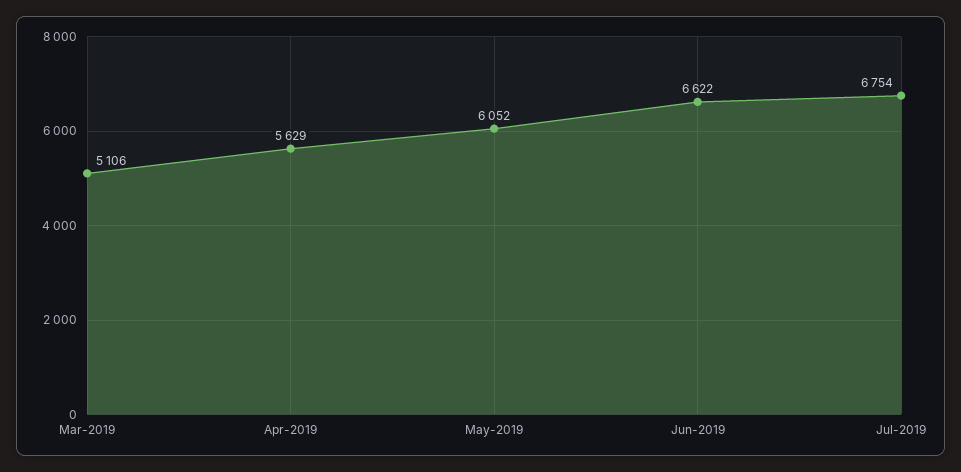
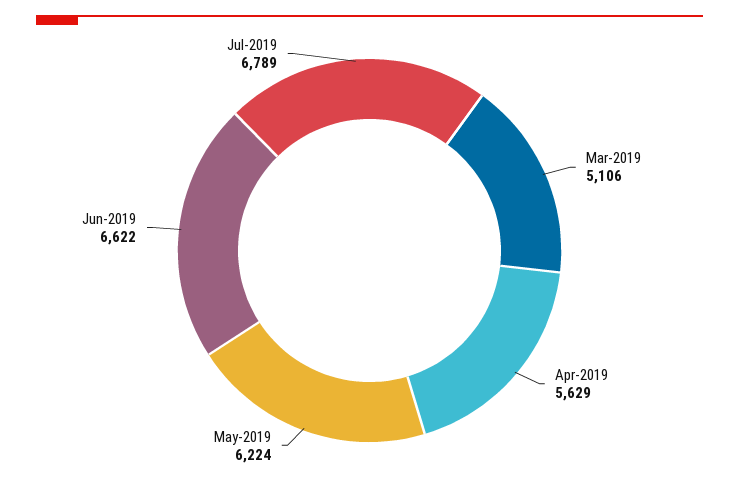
  {
    "Mar-2019": 5106,
    "Apr-2019": 5629,
-   "May-2019": 6052,
+   "May-2019": 6224,
    "Jun-2019": 6622,
-   "Jul-2019": 6754
+   "Jul-2019": 6789
  }

